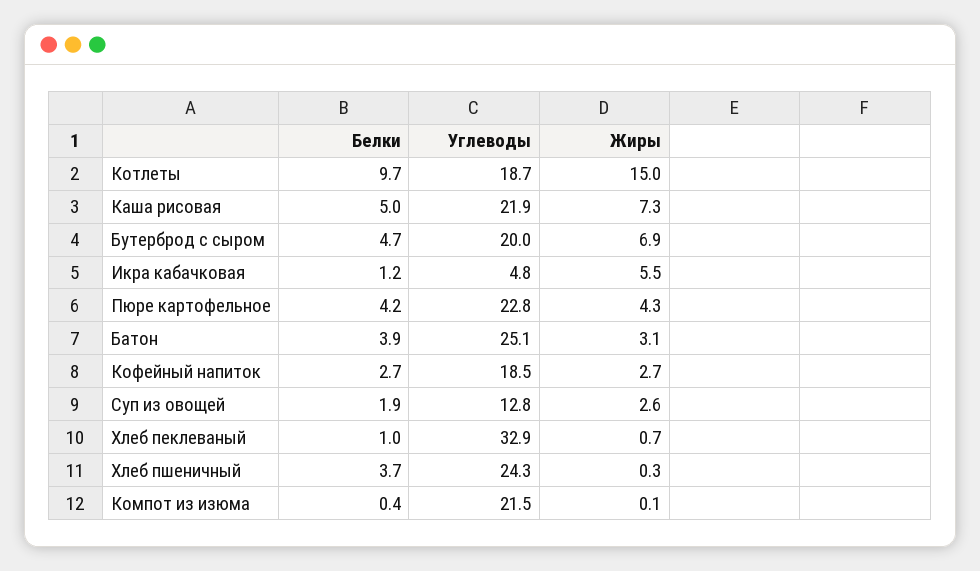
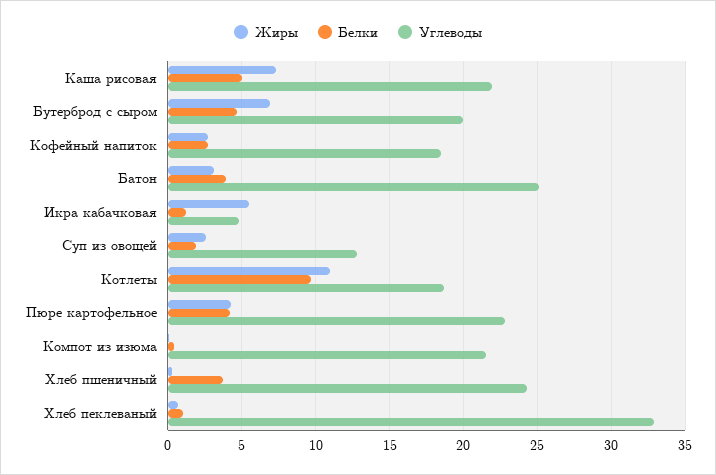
  {
    "Белки": {
      "Котлеты": 9.7,
      "Каша рисовая": 5,
      "Бутерброд с сыром": 4.7,
      "Икра кабачковая": 1.2,
      "Пюре картофельное": 4.2,
      "Батон": 3.9,
      "Кофейный напиток": 2.7,
      "Суп из овощей": 1.9,
      "Хлеб пеклеваный": 1,
      "Хлеб пшеничный": 3.7,
      "Компот из изюма": 0.4
    },
    "Углеводы": {
      "Котлеты": 18.7,
      "Каша рисовая": 21.9,
      "Бутерброд с сыром": 20,
      "Икра кабачковая": 4.8,
      "Пюре картофельное": 22.8,
      "Батон": 25.1,
      "Кофейный напиток": 18.5,
      "Суп из овощей": 12.8,
      "Хлеб пеклеваный": 32.9,
      "Хлеб пшеничный": 24.3,
      "Компот из изюма": 21.5
    },
    "Жиры": {
-     "Котлеты": 15,
+     "Котлеты": 11,
      "Каша рисовая": 7.3,
      "Бутерброд с сыром": 6.9,
      "Икра кабачковая": 5.5,
      "Пюре картофельное": 4.3,
      "Батон": 3.1,
      "Кофейный напиток": 2.7,
      "Суп из овощей": 2.6,
      "Хлеб пеклеваный": 0.7,
      "Хлеб пшеничный": 0.3,
      "Компот из изюма": 0.1
    }
  }

